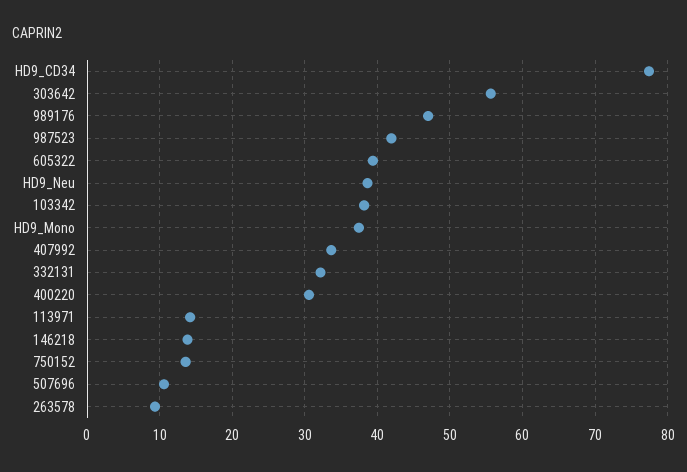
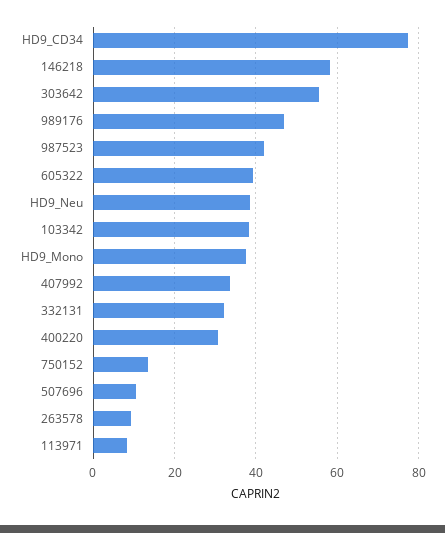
  {
    "HD9_CD34": 77,
    "303642": 56,
    "989176": 47,
    "987523": 42,
    "605322": 39,
    "HD9_Neu": 39,
    "103342": 38,
    "HD9_Mono": 37,
    "407992": 34,
    "332131": 32,
    "400220": 31,
-   "113971": 14,
+   "113971": 8,
-   "146218": 14,
+   "146218": 58,
    "750152": 14,
    "507696": 11,
    "263578": 9
  }

